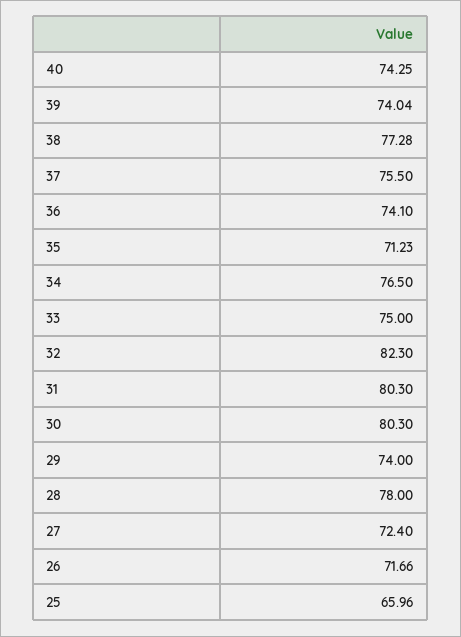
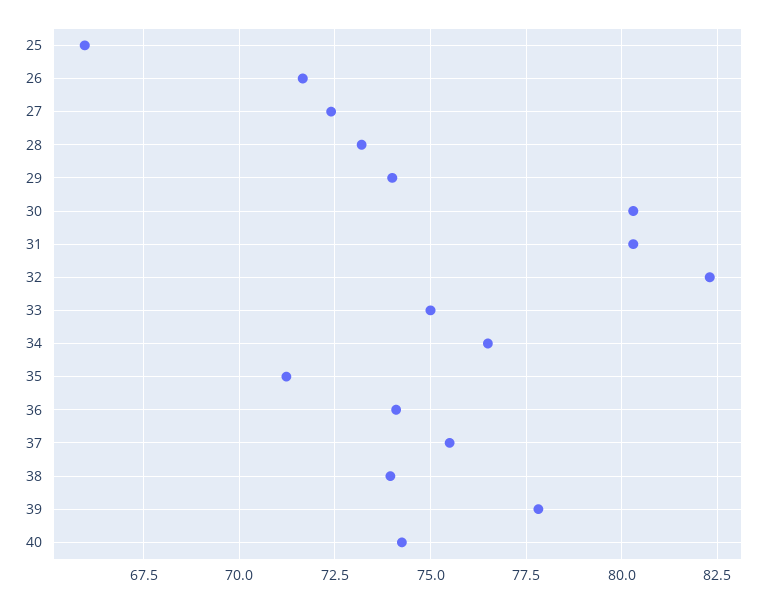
  {
    "40": 74.25,
-   "39": 74.04,
+   "39": 77.75,
-   "38": 77.28,
+   "38": 74,
    "37": 75.5,
    "36": 74.1,
    "35": 71.23,
    "34": 76.5,
    "33": 75,
    "32": 82.3,
    "31": 80.3,
    "30": 80.3,
    "29": 74,
-   "28": 78,
+   "28": 73.25,
    "27": 72.4,
    "26": 71.66,
    "25": 65.96
  }

